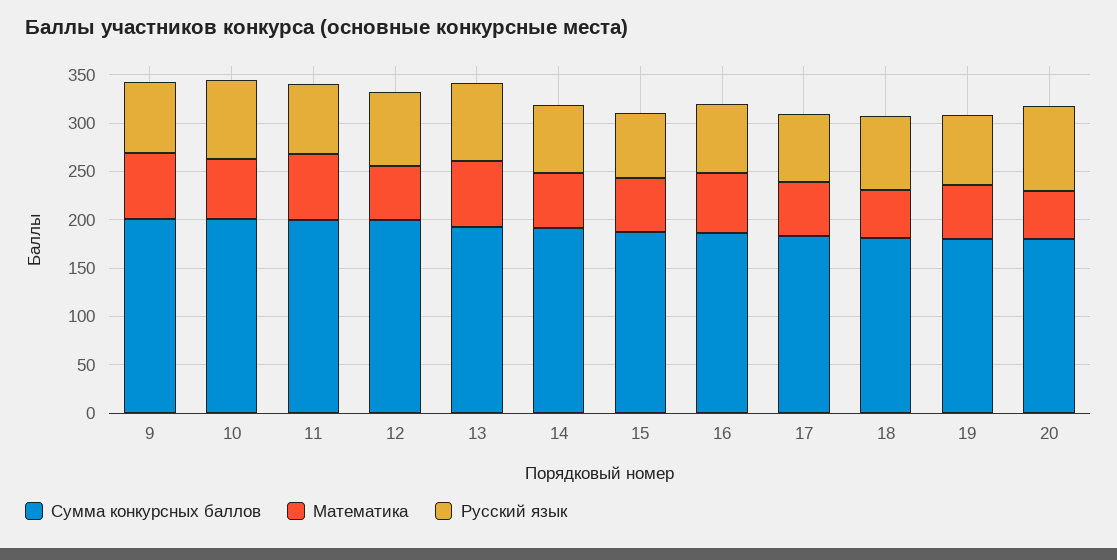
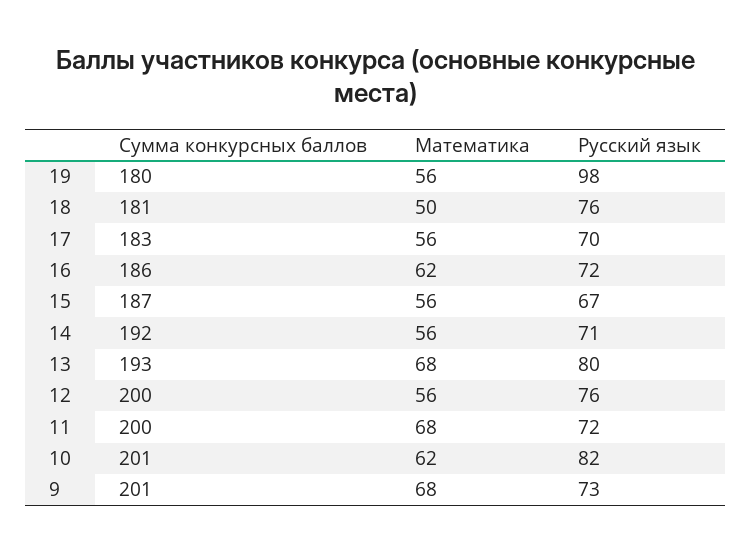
  {
    "Сумма конкурсных баллов": {
      "9": 201,
      "10": 201,
      "11": 200,
      "12": 200,
      "13": 193,
      "14": 192,
      "15": 187,
      "16": 186,
      "17": 183,
      "18": 181,
-     "19": 180,
+     "19": 180
-     "20": 180
    },
    "Математика": {
      "9": 68,
      "10": 62,
      "11": 68,
      "12": 56,
      "13": 68,
      "14": 56,
      "15": 56,
      "16": 62,
      "17": 56,
      "18": 50,
-     "19": 56,
+     "19": 56
-     "20": 50
    },
    "Русский язык": {
      "9": 73,
      "10": 82,
      "11": 72,
      "12": 76,
      "13": 80,
      "14": 71,
      "15": 67,
      "16": 72,
      "17": 70,
      "18": 76,
-     "19": 70,
+     "19": 98
-     "20": 90
    }
  }

